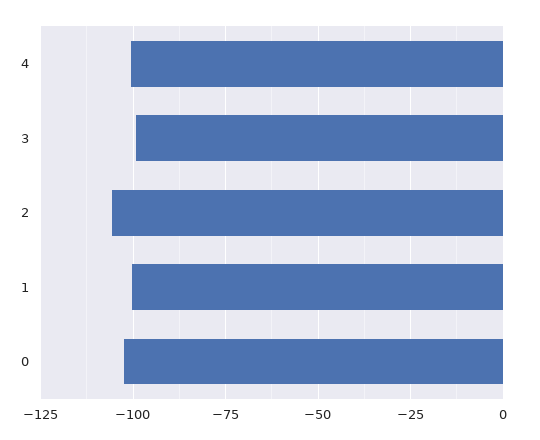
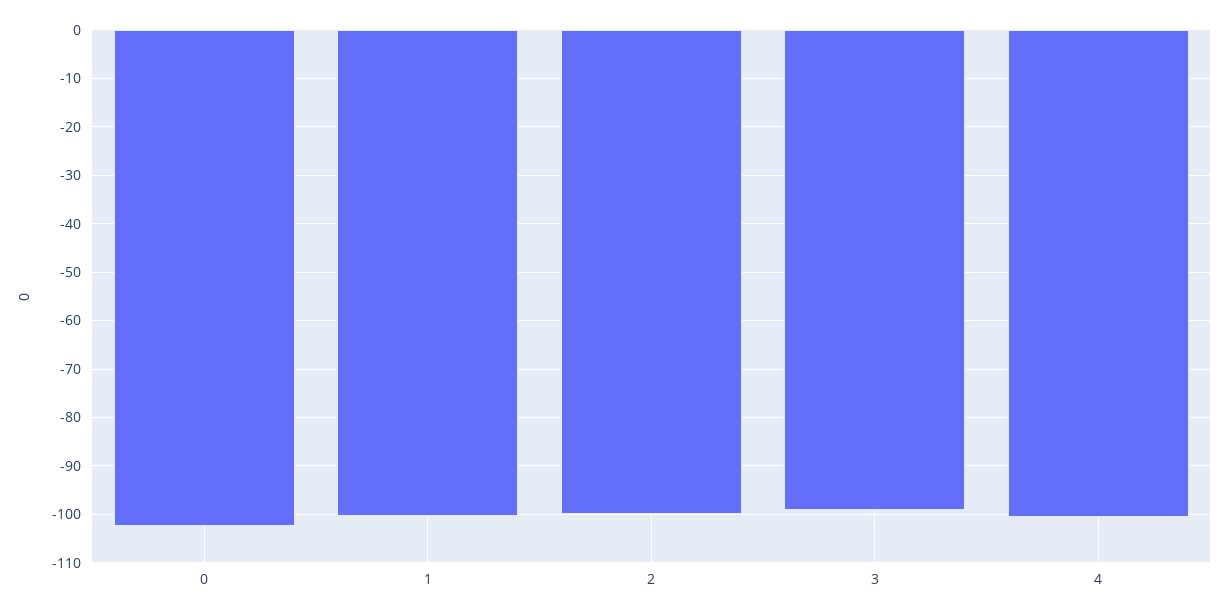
  {
    "4": -100,
    "3": -100,
-   "2": -105,
+   "2": -100,
    "1": -100,
    "0": -102
  }

